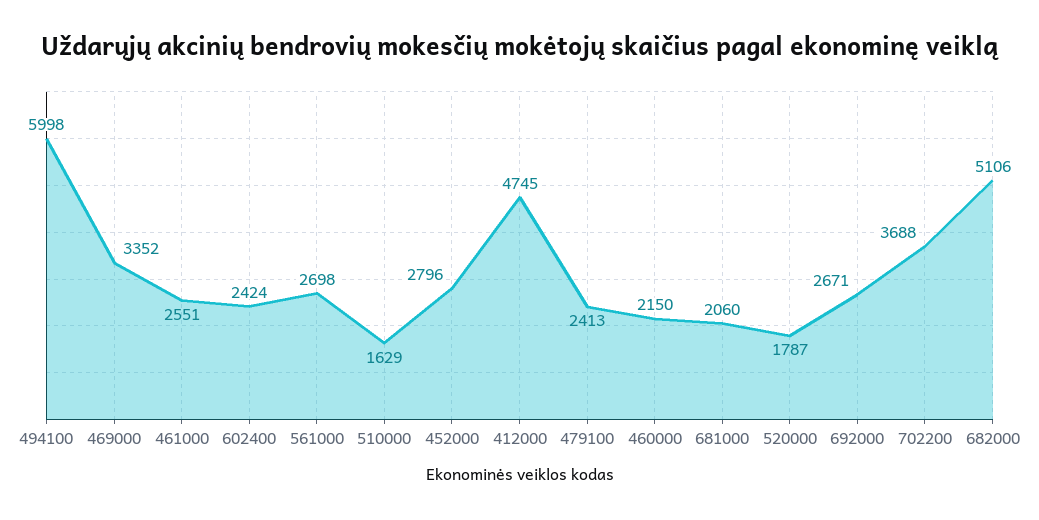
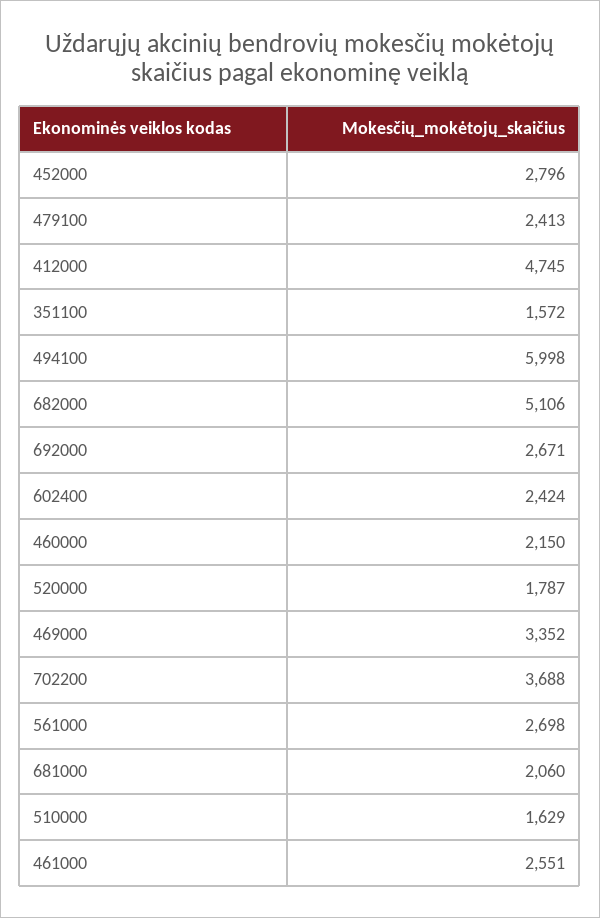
  {
    "494100": 5998,
    "469000": 3352,
    "461000": 2551,
    "602400": 2424,
    "561000": 2698,
    "510000": 1629,
    "452000": 2796,
    "412000": 4745,
    "479100": 2413,
    "460000": 2150,
    "681000": 2060,
    "520000": 1787,
    "692000": 2671,
    "702200": 3688,
-   "682000": 5106
+   "682000": 5106,
+   "351100": 1572
  }

